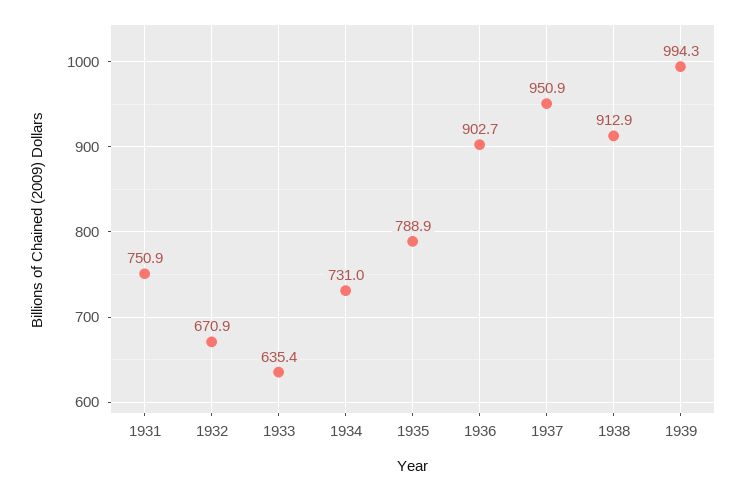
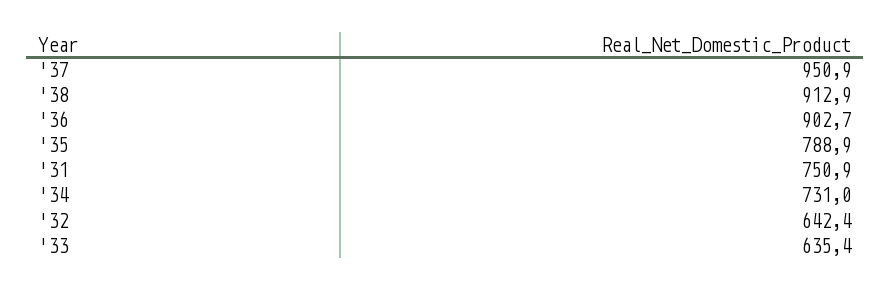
  {
    "1931": 750.9,
-   "1932": 670.9,
+   "1932": 642.4,
    "1933": 635.4,
    "1934": 731,
    "1935": 788.9,
    "1936": 902.7,
    "1937": 950.9,
-   "1938": 912.9,
+   "1938": 912.9
-   "1939": 994.3
  }

